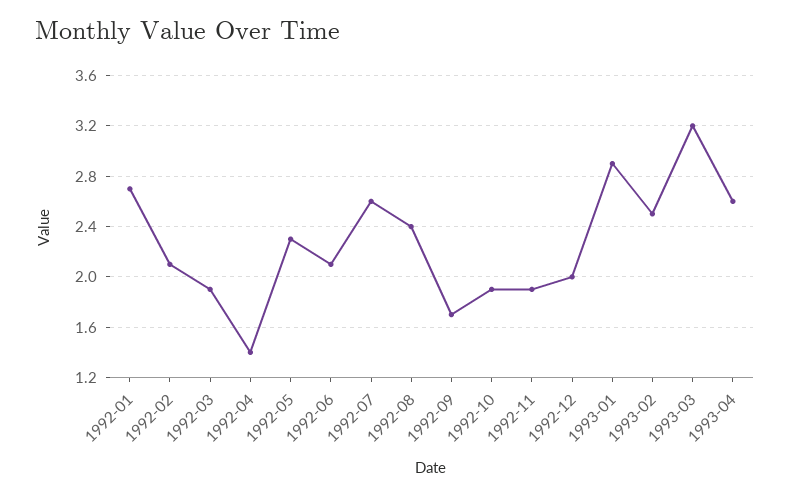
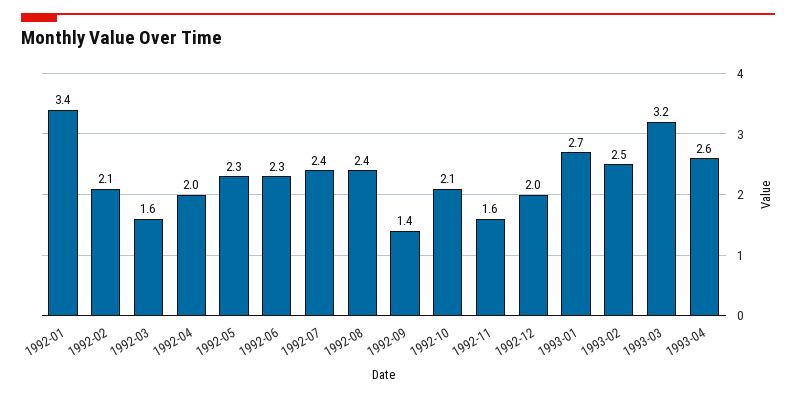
  {
-   "1992-01": 2.7,
+   "1992-01": 3.4,
    "1992-02": 2.1,
-   "1992-03": 1.9,
+   "1992-03": 1.6,
-   "1992-04": 1.4,
+   "1992-04": 2,
    "1992-05": 2.3,
-   "1992-06": 2.1,
+   "1992-06": 2.3,
-   "1992-07": 2.6,
+   "1992-07": 2.4,
    "1992-08": 2.4,
-   "1992-09": 1.7,
+   "1992-09": 1.4,
-   "1992-10": 1.9,
+   "1992-10": 2.1,
-   "1992-11": 1.9,
+   "1992-11": 1.6,
    "1992-12": 2,
-   "1993-01": 2.9,
+   "1993-01": 2.7,
    "1993-02": 2.5,
    "1993-03": 3.2,
    "1993-04": 2.6
  }

